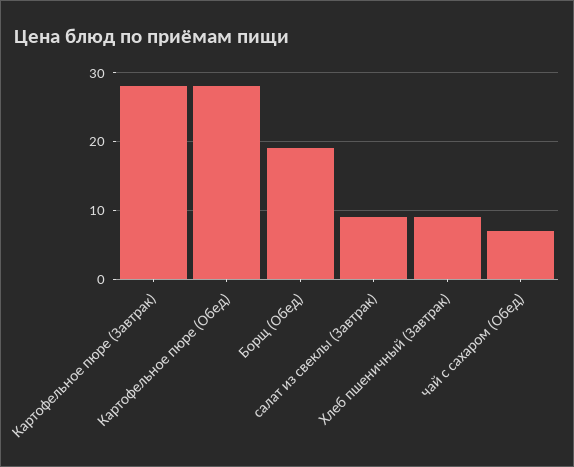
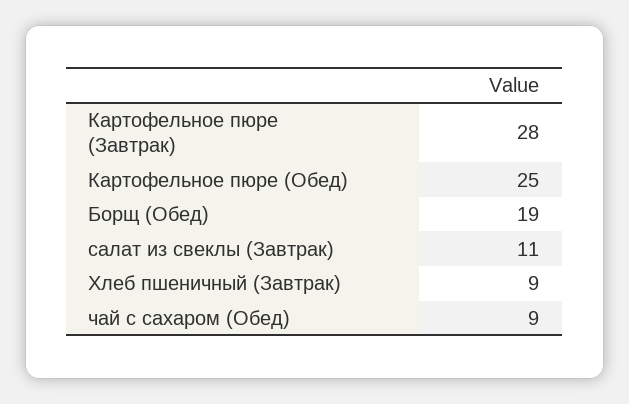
  {
    "Картофельное пюре (Завтрак)": 28,
-   "Картофельное пюре (Обед)": 28,
+   "Картофельное пюре (Обед)": 25,
    "Борщ (Обед)": 19,
-   "салат из свеклы (Завтрак)": 9,
+   "салат из свеклы (Завтрак)": 11,
    "Хлеб пшеничный (Завтрак)": 9,
-   "чай с сахаром (Обед)": 7
+   "чай с сахаром (Обед)": 9
  }

